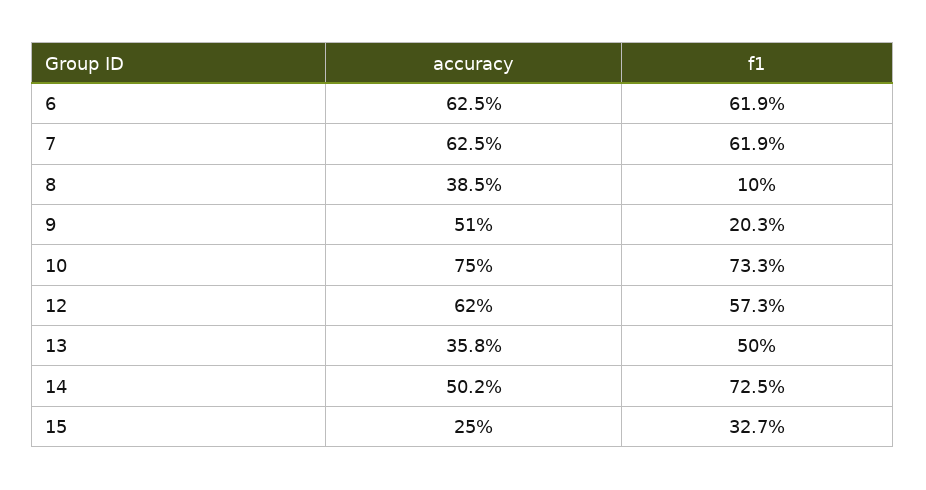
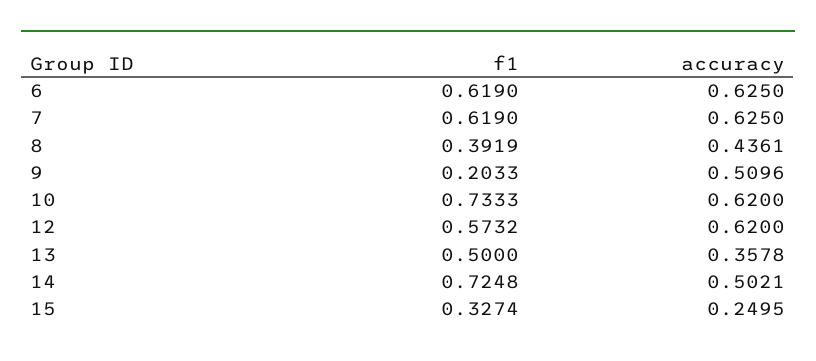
  {
    "accuracy": {
      "6": 0.625,
      "7": 0.625,
-     "8": 0.385,
+     "8": 0.4361,
      "9": 0.5096,
-     "10": 0.75,
+     "10": 0.62,
      "12": 0.62,
      "13": 0.3578,
      "14": 0.5021,
      "15": 0.2495
    },
    "f1": {
      "6": 0.619,
      "7": 0.619,
-     "8": 0.1,
+     "8": 0.3919,
      "9": 0.2033,
      "10": 0.7333,
      "12": 0.5732,
      "13": 0.5,
      "14": 0.7248,
      "15": 0.3274
    }
  }

